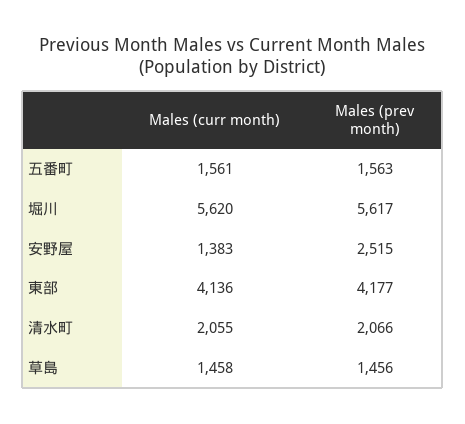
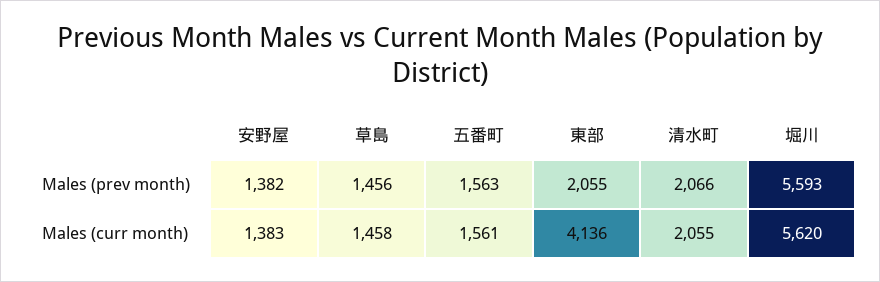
  {
    "Males (curr month)": {
      "五番町": 1561,
      "堀川": 5620,
      "安野屋": 1383,
      "東部": 4136,
      "清水町": 2055,
      "草島": 1458
    },
    "Males (prev month)": {
      "五番町": 1563,
-     "堀川": 5617,
+     "堀川": 5593,
-     "安野屋": 2515,
+     "安野屋": 1382,
-     "東部": 4177,
+     "東部": 2055,
      "清水町": 2066,
      "草島": 1456
    }
  }

